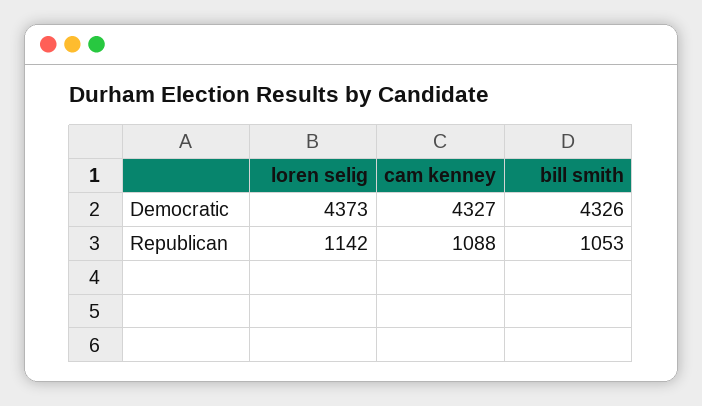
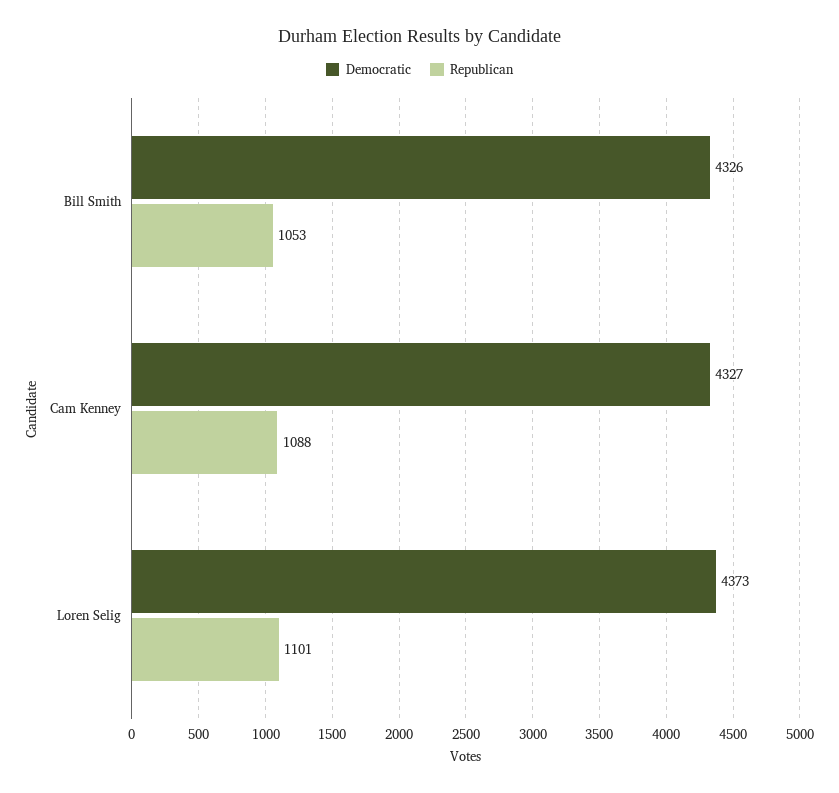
  {
    "Democratic": {
      "loren selig": 4373,
      "cam kenney": 4327,
      "bill smith": 4326
    },
    "Republican": {
-     "loren selig": 1142,
+     "loren selig": 1101,
      "cam kenney": 1088,
      "bill smith": 1053
    }
  }

